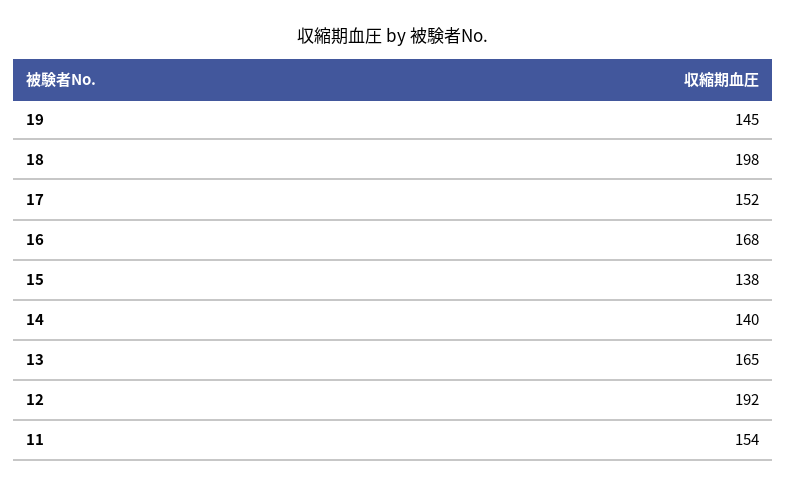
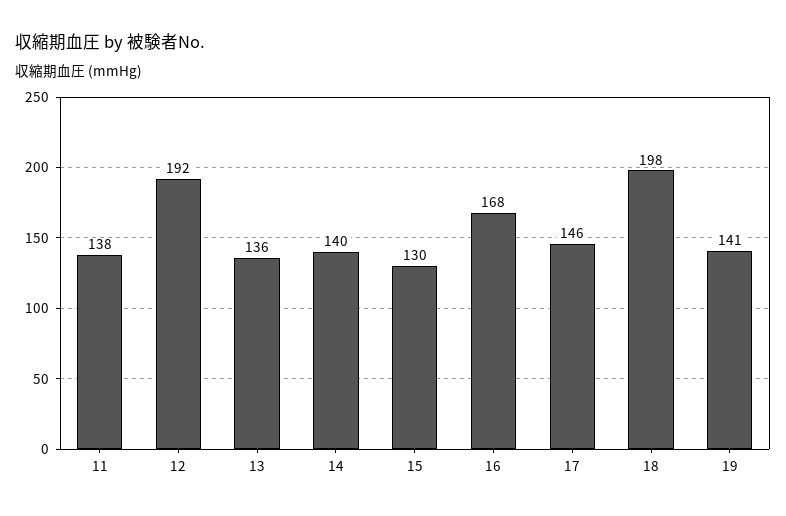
  {
-   "19": 145,
+   "19": 141,
    "18": 198,
-   "17": 152,
+   "17": 146,
    "16": 168,
-   "15": 138,
+   "15": 130,
    "14": 140,
-   "13": 165,
+   "13": 136,
    "12": 192,
-   "11": 154
+   "11": 138
  }

